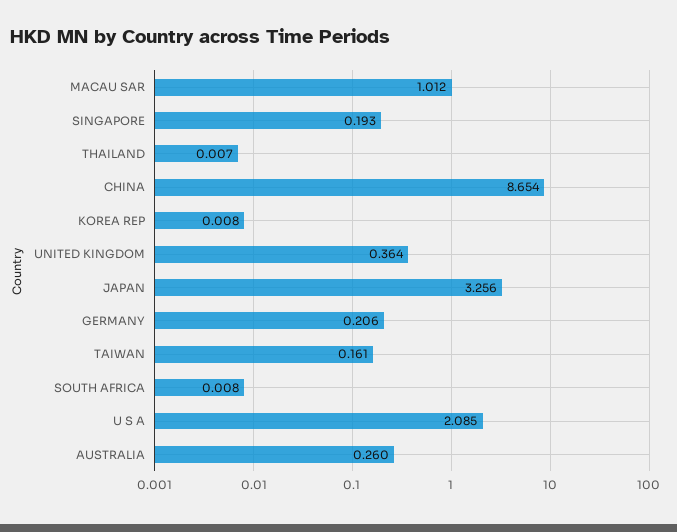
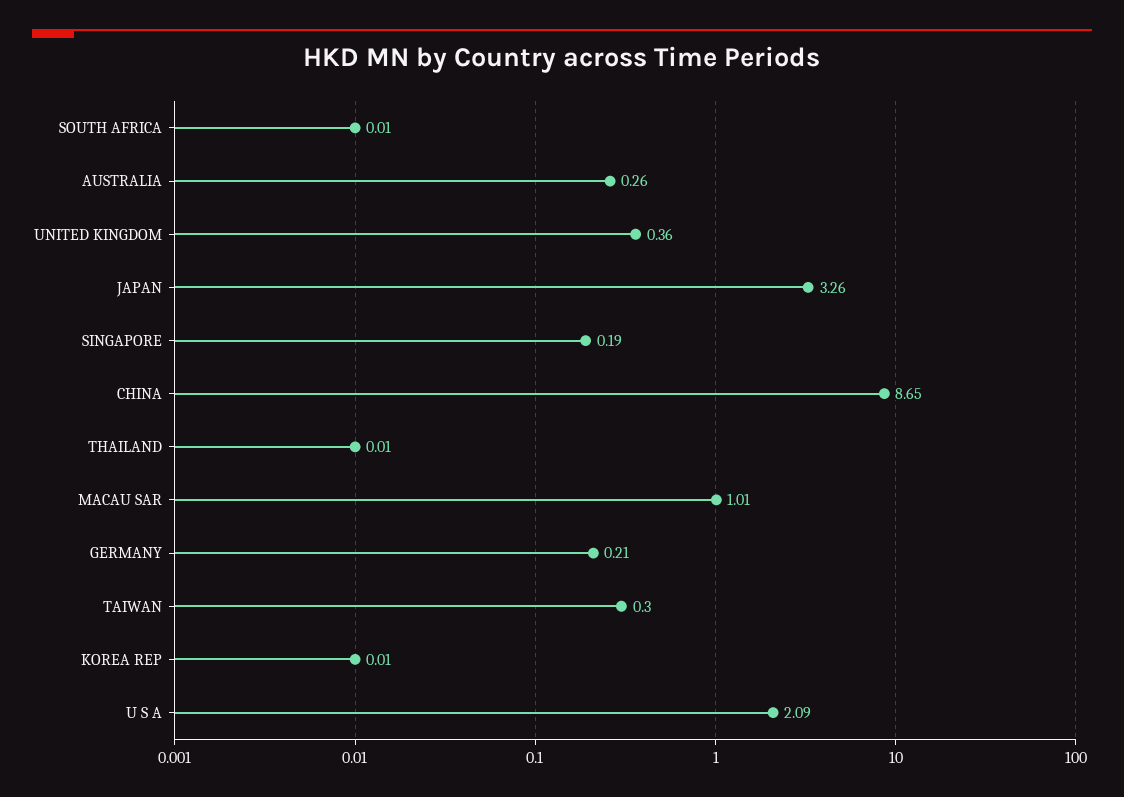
  {
    "MACAU SAR": 1.012,
    "SINGAPORE": 0.193,
    "THAILAND": 0.007,
    "CHINA": 8.654,
    "KOREA REP": 0.008,
    "UNITED KINGDOM": 0.364,
    "JAPAN": 3.256,
    "GERMANY": 0.206,
-   "TAIWAN": 0.161,
+   "TAIWAN": 0.3,
    "SOUTH AFRICA": 0.008,
    "U S A": 2.085,
    "AUSTRALIA": 0.26
  }

